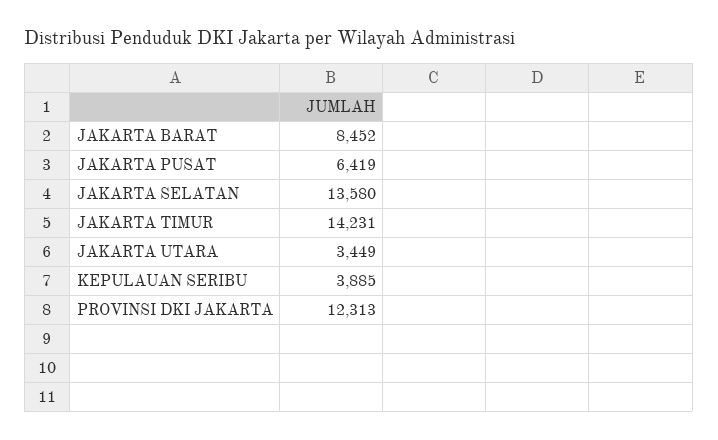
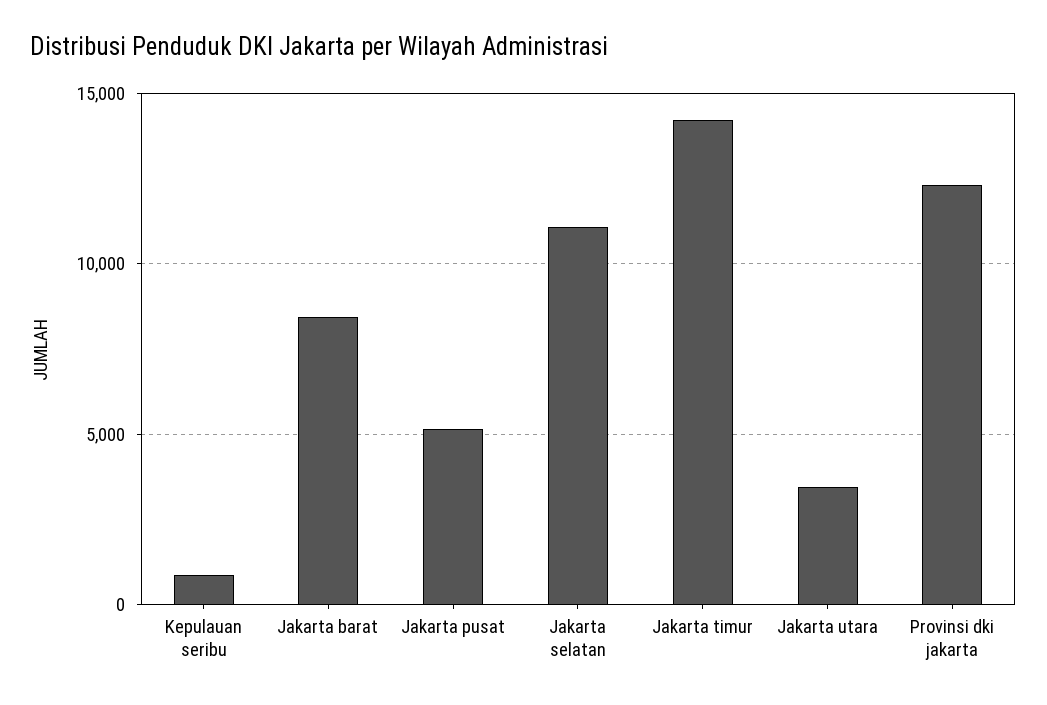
  {
    "JAKARTA BARAT": 8452,
-   "JAKARTA PUSAT": 6419,
+   "JAKARTA PUSAT": 5000,
-   "JAKARTA SELATAN": 13580,
+   "JAKARTA SELATAN": 11000,
    "JAKARTA TIMUR": 14231,
    "JAKARTA UTARA": 3449,
-   "KEPULAUAN SERIBU": 3885,
+   "KEPULAUAN SERIBU": 1000,
    "PROVINSI DKI JAKARTA": 12313
  }

